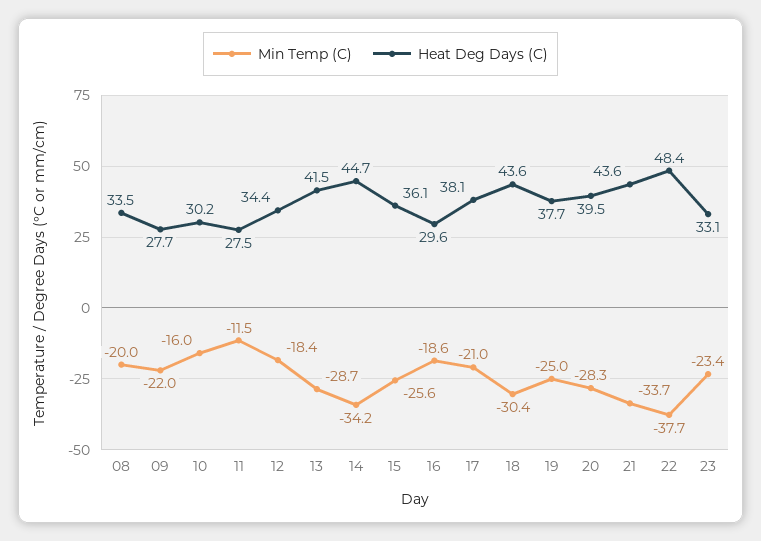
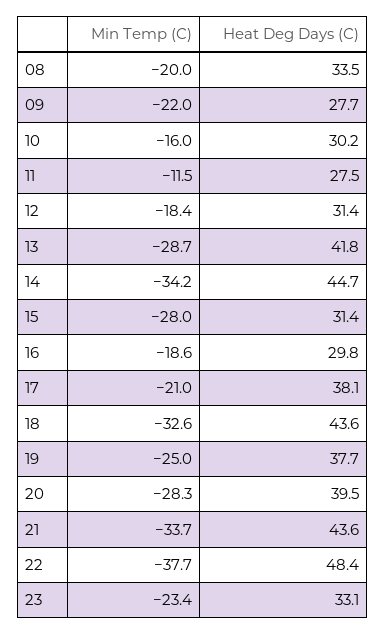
  {
    "Min Temp (C)": {
      "08": -20,
      "09": -22,
      "10": -16,
      "11": -11.5,
      "12": -18.4,
      "13": -28.7,
      "14": -34.2,
-     "15": -25.6,
+     "15": -28,
      "16": -18.6,
      "17": -21,
-     "18": -30.4,
+     "18": -32.6,
      "19": -25,
      "20": -28.3,
      "21": -33.7,
      "22": -37.7,
      "23": -23.4
    },
    "Heat Deg Days (C)": {
      "08": 33.5,
      "09": 27.7,
      "10": 30.2,
      "11": 27.5,
-     "12": 34.4,
+     "12": 31.4,
-     "13": 41.5,
+     "13": 41.8,
      "14": 44.7,
-     "15": 36.1,
+     "15": 31.4,
-     "16": 29.6,
+     "16": 29.8,
      "17": 38.1,
      "18": 43.6,
      "19": 37.7,
      "20": 39.5,
      "21": 43.6,
      "22": 48.4,
      "23": 33.1
    }
  }

